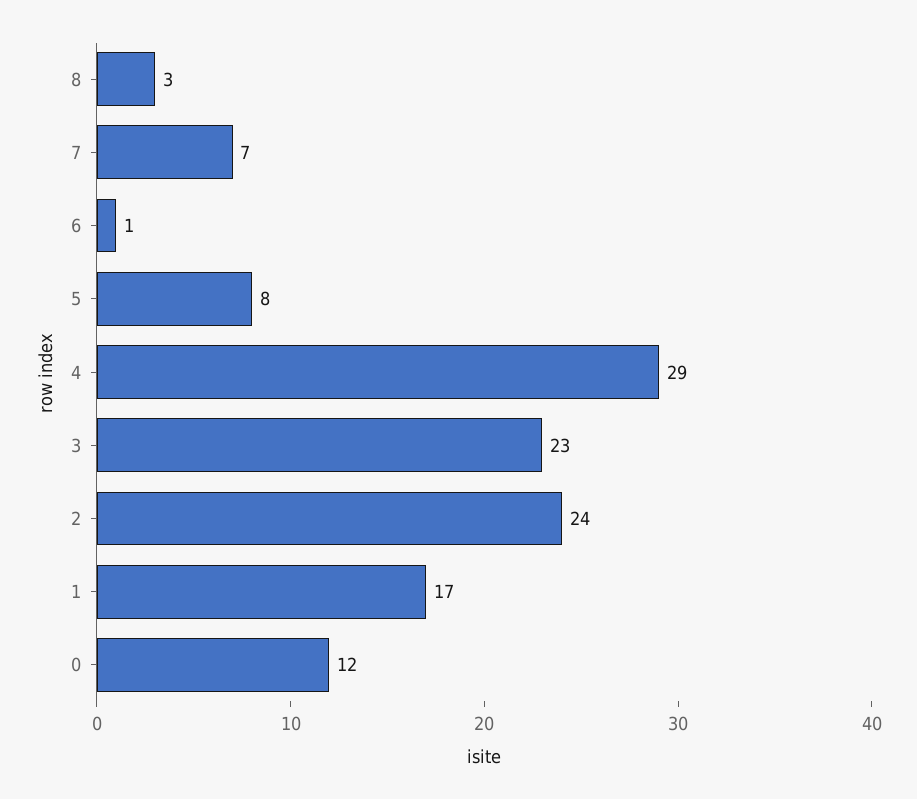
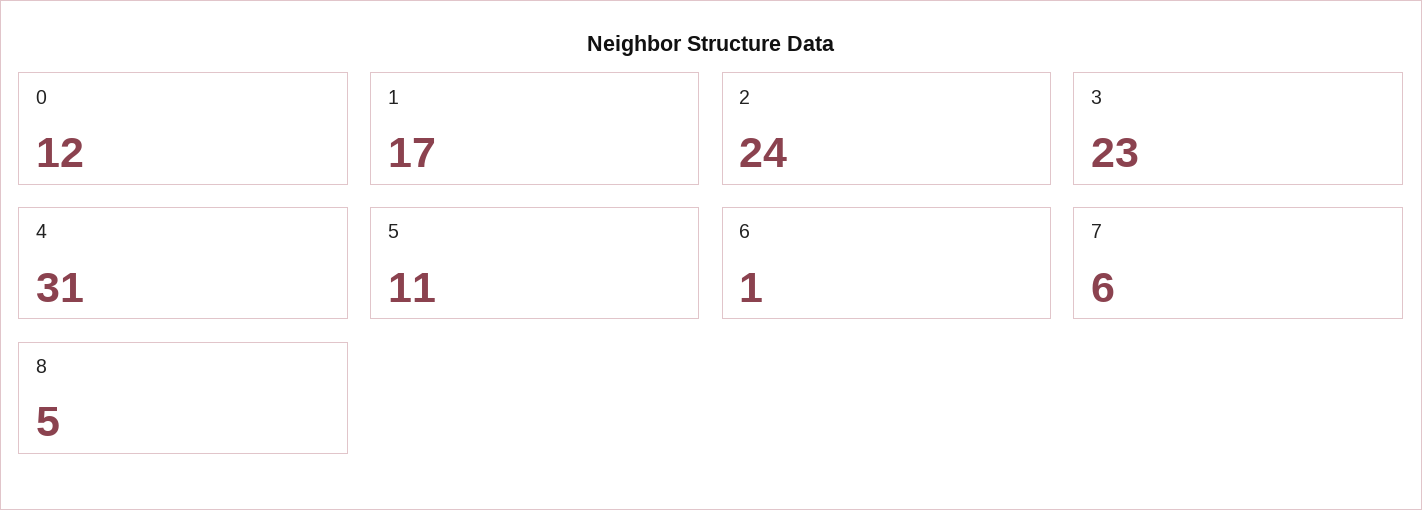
  {
-   "8": 3,
+   "8": 5,
-   "7": 7,
+   "7": 6,
    "6": 1,
-   "5": 8,
+   "5": 11,
-   "4": 29,
+   "4": 31,
    "3": 23,
    "2": 24,
    "1": 17,
    "0": 12
  }

